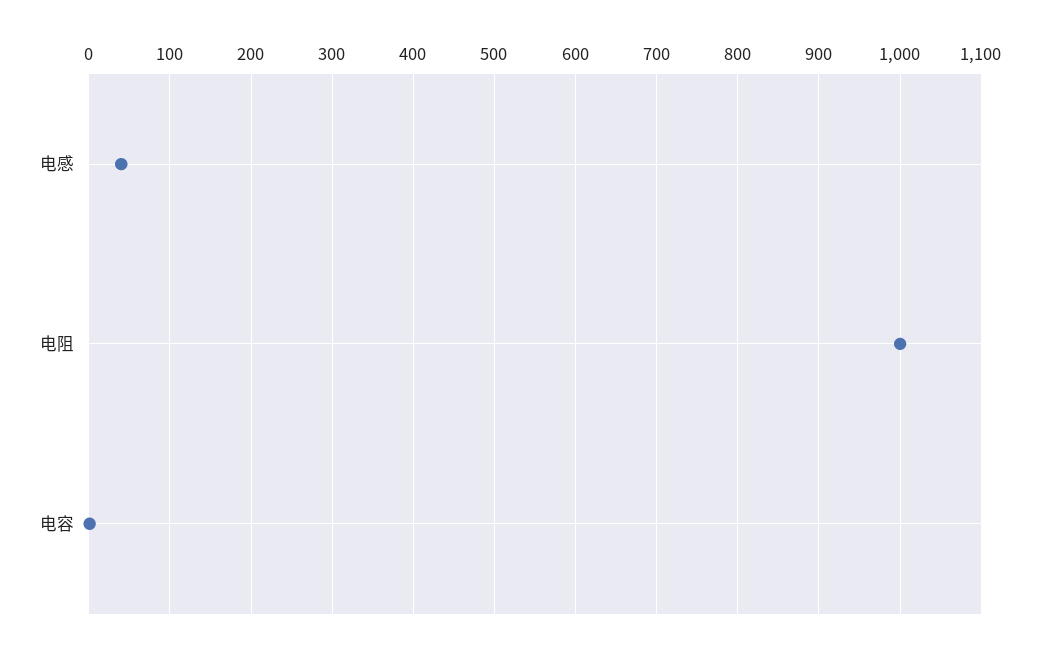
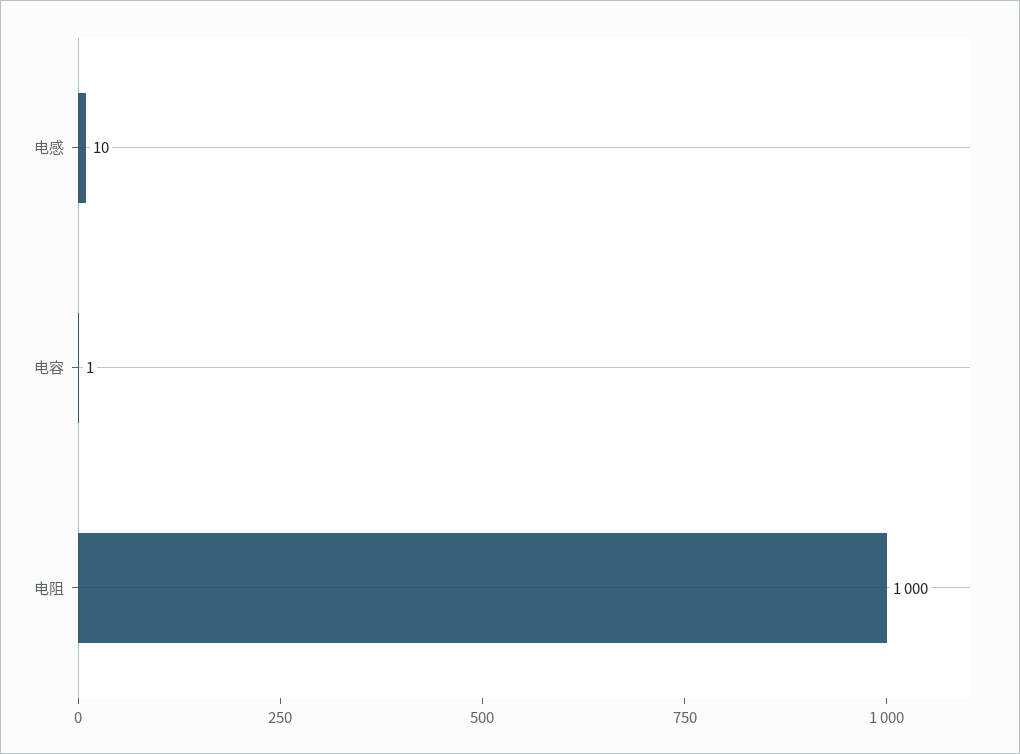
  {
-   "电感": 40,
+   "电感": 10,
    "电阻": 1000,
    "电容": 1
  }

